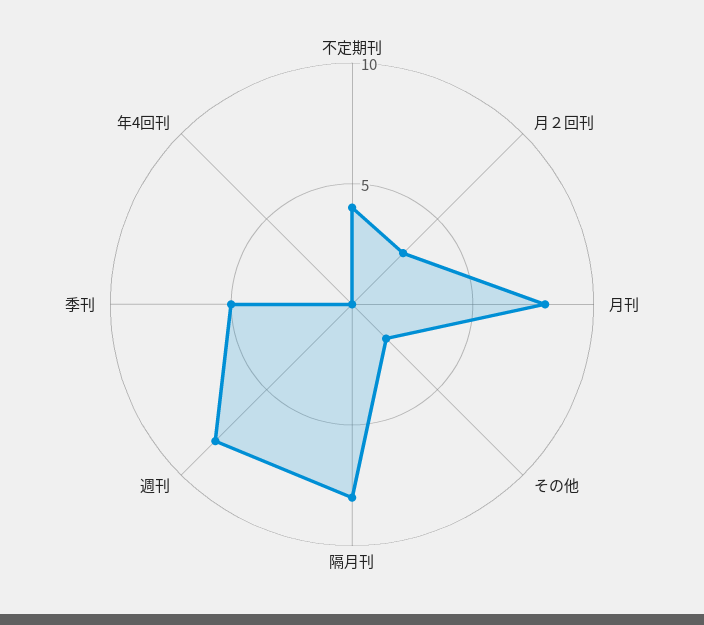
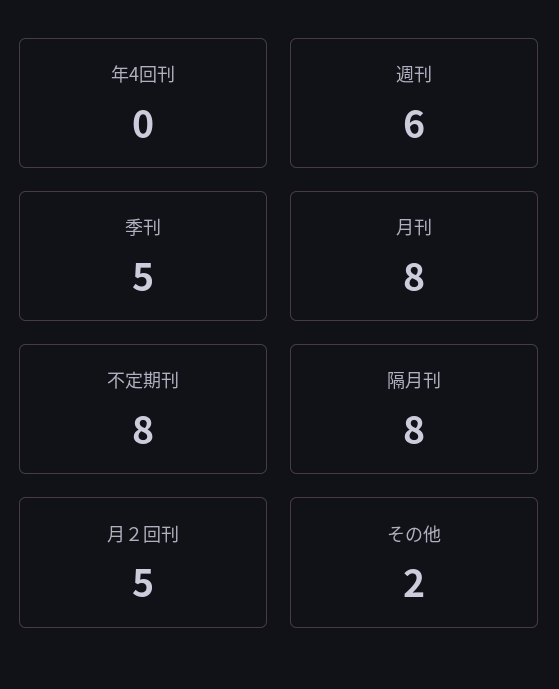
  {
-   "不定期刊": 4,
+   "不定期刊": 8,
-   "月２回刊": 3,
+   "月２回刊": 5,
    "月刊": 8,
    "その他": 2,
    "隔月刊": 8,
-   "週刊": 8,
+   "週刊": 6,
    "季刊": 5,
    "年4回刊": 0
  }

